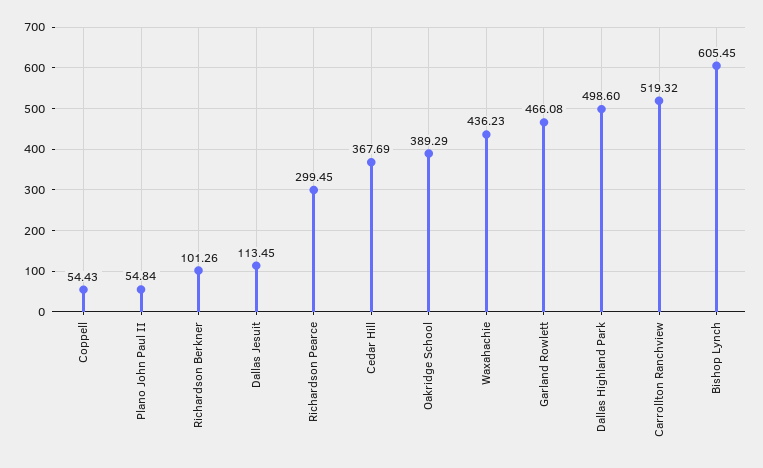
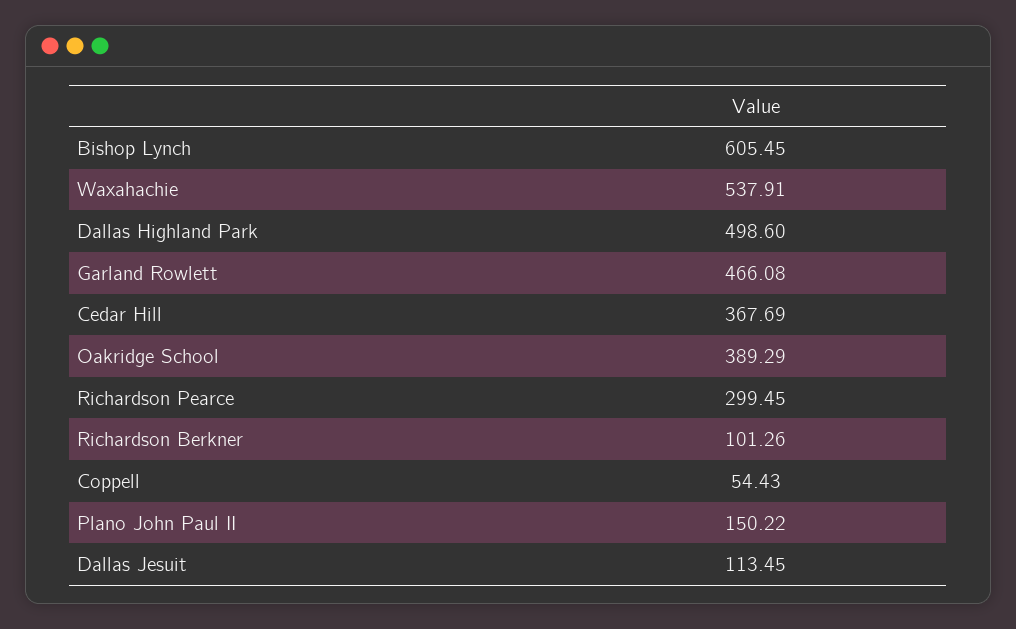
  {
    "Coppell": 54.43,
-   "Plano John Paul II": 54.84,
+   "Plano John Paul II": 150.22,
    "Richardson Berkner": 101.26,
    "Dallas Jesuit": 113.45,
    "Richardson Pearce": 299.45,
    "Cedar Hill": 367.69,
    "Oakridge School": 389.29,
-   "Waxahachie": 436.23,
+   "Waxahachie": 537.91,
    "Garland Rowlett": 466.08,
    "Dallas Highland Park": 498.6,
-   "Carrollton Ranchview": 519.32,
    "Bishop Lynch": 605.45
  }

